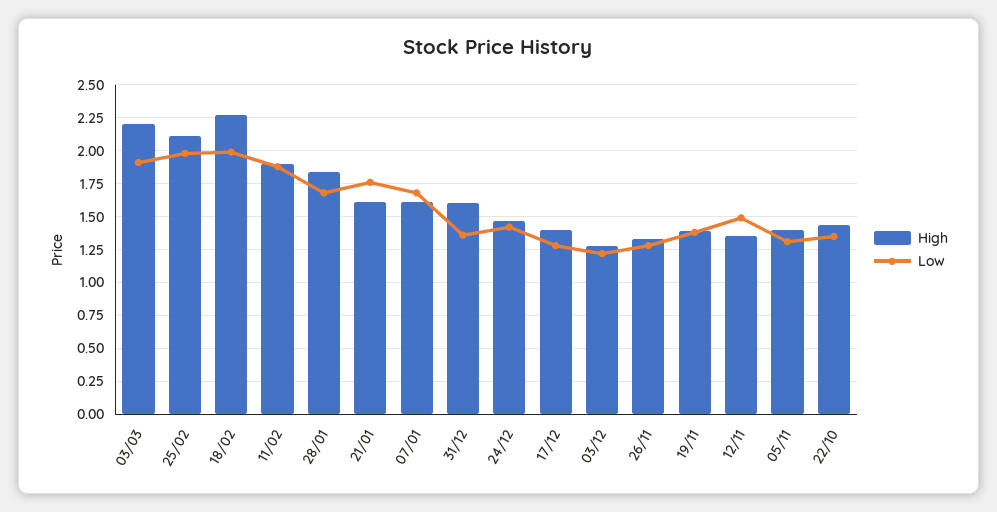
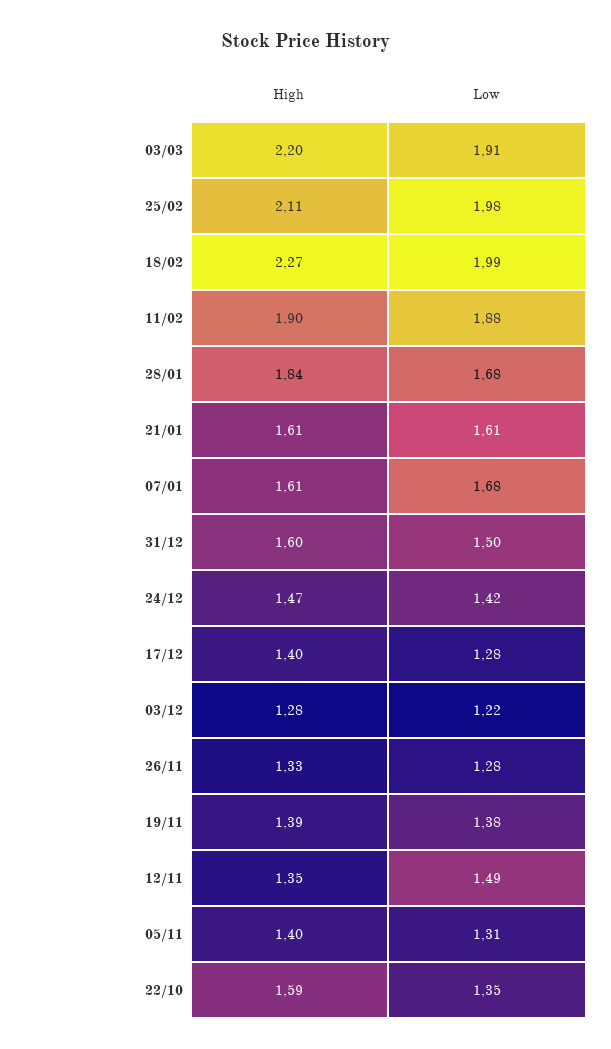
  {
    "High": {
      "03/03": 2.2,
      "25/02": 2.11,
      "18/02": 2.27,
      "11/02": 1.9,
      "28/01": 1.84,
      "21/01": 1.61,
      "07/01": 1.61,
      "31/12": 1.6,
      "24/12": 1.47,
      "17/12": 1.4,
      "03/12": 1.28,
      "26/11": 1.33,
      "19/11": 1.39,
      "12/11": 1.35,
      "05/11": 1.4,
-     "22/10": 1.45
+     "22/10": 1.59
    },
    "Low": {
      "03/03": 1.91,
      "25/02": 1.98,
      "18/02": 1.99,
      "11/02": 1.88,
      "28/01": 1.68,
-     "21/01": 1.75,
+     "21/01": 1.61,
      "07/01": 1.68,
-     "31/12": 1.35,
+     "31/12": 1.5,
      "24/12": 1.42,
      "17/12": 1.28,
      "03/12": 1.22,
      "26/11": 1.28,
      "19/11": 1.38,
      "12/11": 1.49,
      "05/11": 1.31,
      "22/10": 1.35
    }
  }

